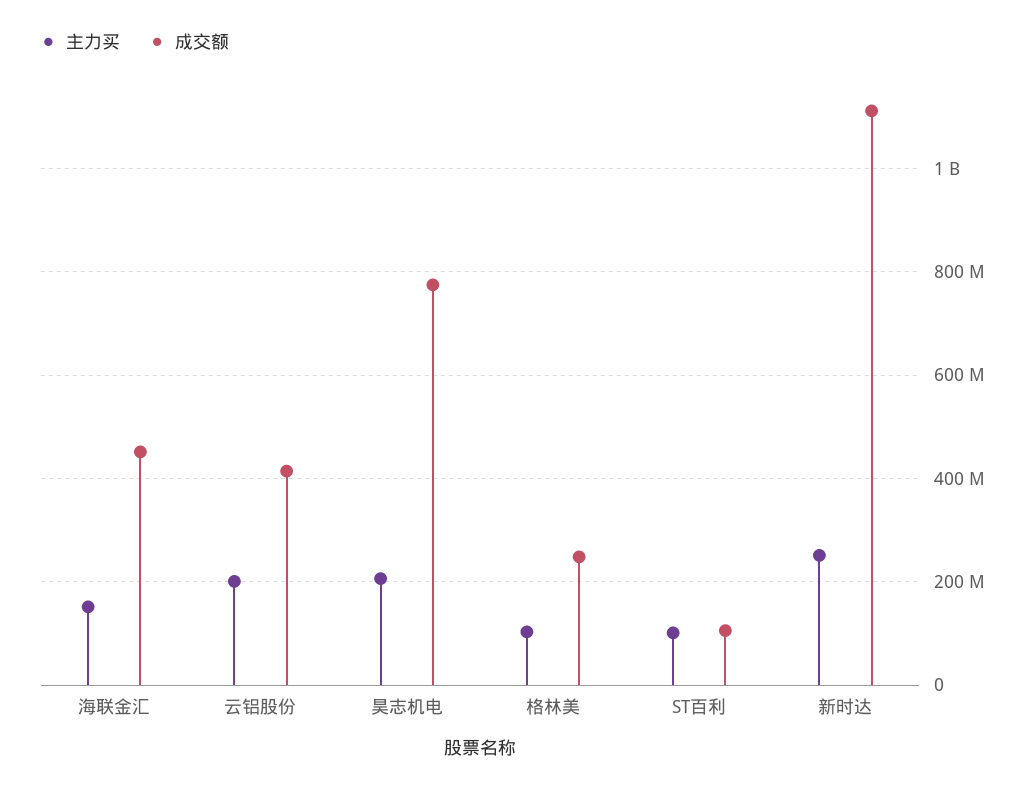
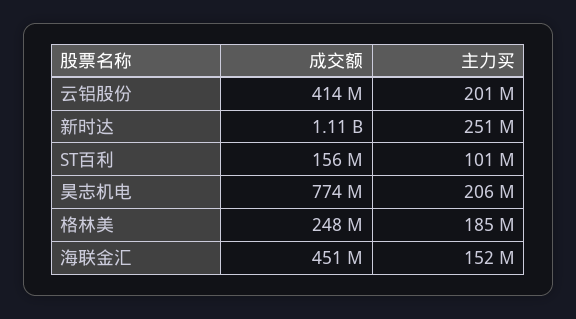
  {
    "主力买": {
      "海联金汇": 152000000,
      "云铝股份": 201000000,
      "昊志机电": 206000000,
-     "格林美": 100000000,
+     "格林美": 185000000,
      "ST百利": 101000000,
      "新时达": 251000000
    },
    "成交额": {
      "海联金汇": 451000000,
      "云铝股份": 414000000,
      "昊志机电": 774000000,
      "格林美": 248000000,
-     "ST百利": 100000000,
+     "ST百利": 156000000,
      "新时达": 1110000000
    }
  }

